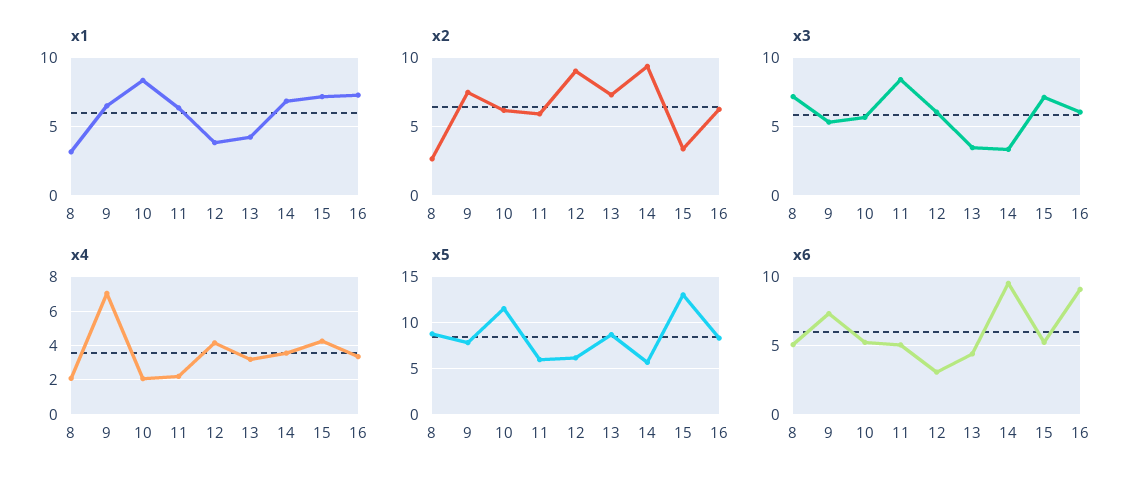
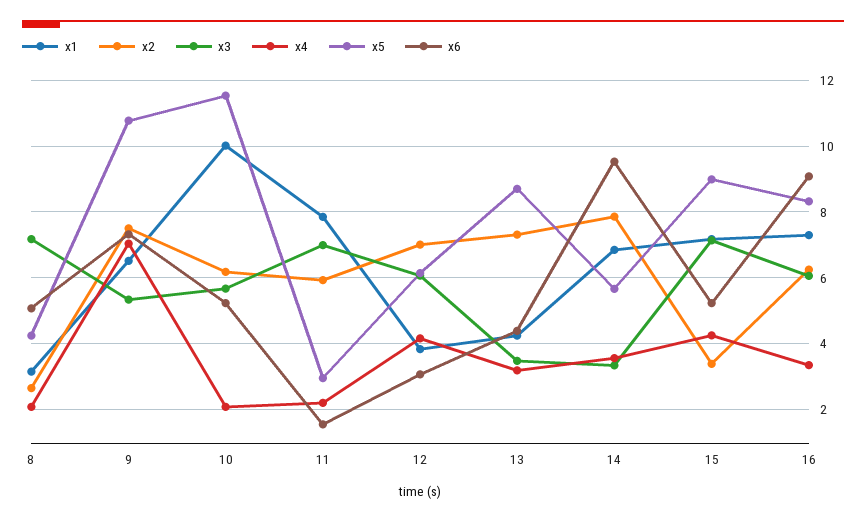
  {
    "x1": {
      "8": 3.2,
      "9": 6.6,
-     "10": 8.5,
+     "10": 10,
-     "11": 6.5,
+     "11": 7.8,
      "12": 3.8,
      "13": 4.2,
      "14": 6.8,
      "15": 7.2,
      "16": 7.2
    },
    "x2": {
      "8": 2.6,
      "9": 7.6,
      "10": 6.2,
      "11": 6,
-     "12": 9,
+     "12": 7,
      "13": 7.4,
-     "14": 9.5,
+     "14": 7.8,
      "15": 3.4,
      "16": 6.2
    },
    "x3": {
      "8": 7.2,
      "9": 5.4,
      "10": 5.6,
-     "11": 8.5,
+     "11": 7,
      "12": 6,
      "13": 3.4,
      "14": 3.4,
      "15": 7.2,
      "16": 6
    },
    "x4": {
      "8": 2,
      "9": 7,
      "10": 2,
      "11": 2.2,
      "12": 4.2,
      "13": 3.2,
      "14": 3.6,
      "15": 4.2,
      "16": 3.4
    },
    "x5": {
-     "8": 9,
+     "8": 4.2,
-     "9": 8,
+     "9": 10.8,
      "10": 11.6,
-     "11": 6,
+     "11": 3,
      "12": 6.2,
      "13": 8.8,
      "14": 5.6,
-     "15": 13,
+     "15": 9,
      "16": 8.4
    },
    "x6": {
      "8": 5,
      "9": 7.4,
      "10": 5.2,
-     "11": 5,
+     "11": 1.6,
      "12": 3,
      "13": 4.4,
      "14": 9.6,
      "15": 5.2,
      "16": 9
    }
  }

